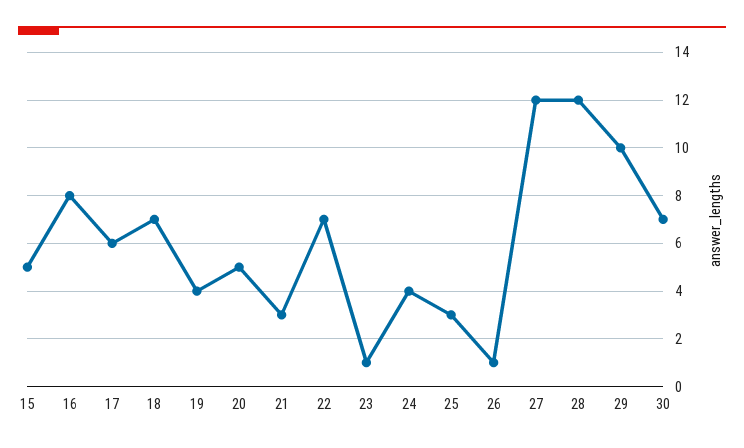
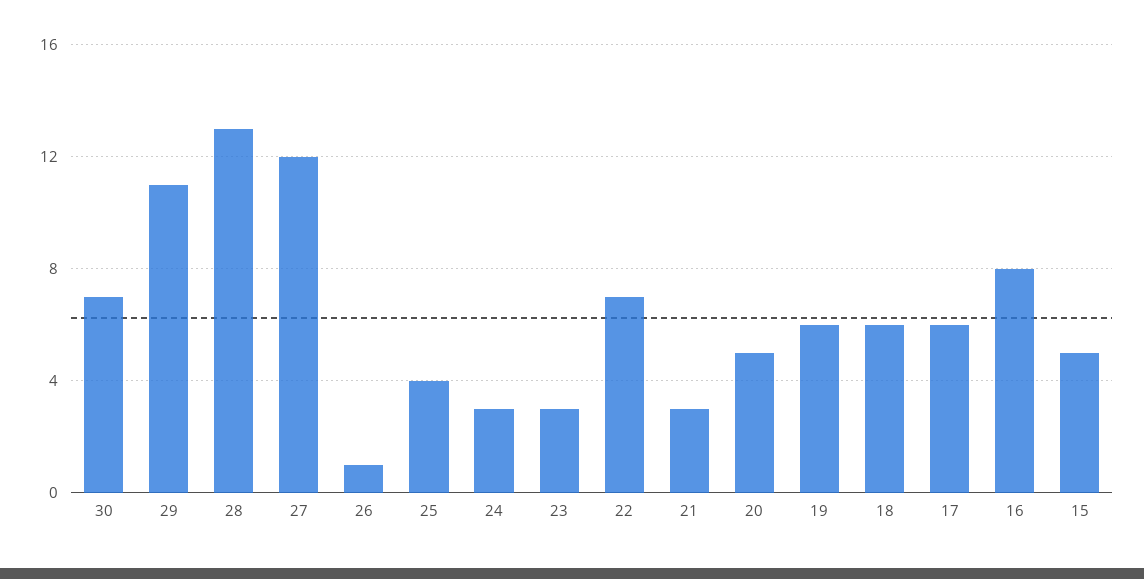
  {
    "15": 5,
    "16": 8,
    "17": 6,
-   "18": 7,
+   "18": 6,
-   "19": 4,
+   "19": 6,
    "20": 5,
    "21": 3,
    "22": 7,
-   "23": 1,
+   "23": 3,
-   "24": 4,
+   "24": 3,
-   "25": 3,
+   "25": 4,
    "26": 1,
    "27": 12,
-   "28": 12,
+   "28": 13,
-   "29": 10,
+   "29": 11,
    "30": 7
  }

